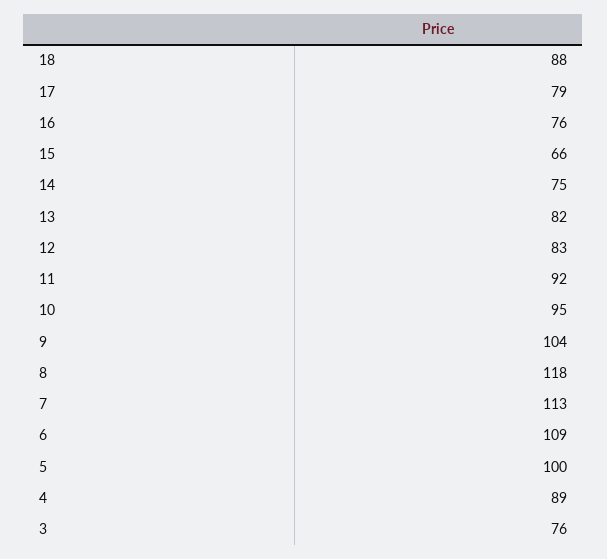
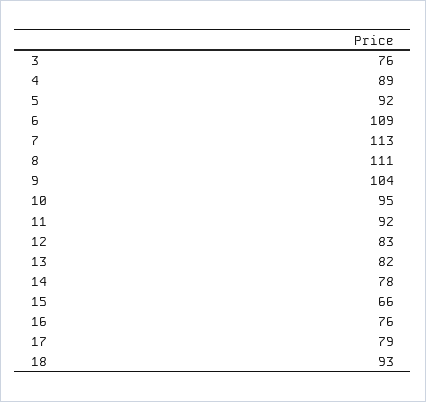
  {
-   "18": 88,
+   "18": 93,
    "17": 79,
    "16": 76,
    "15": 66,
-   "14": 75,
+   "14": 78,
    "13": 82,
    "12": 83,
    "11": 92,
    "10": 95,
    "9": 104,
-   "8": 118,
+   "8": 111,
    "7": 113,
    "6": 109,
-   "5": 100,
+   "5": 92,
    "4": 89,
    "3": 76
  }

